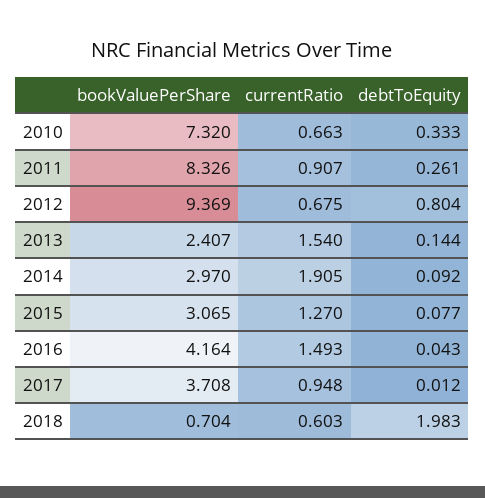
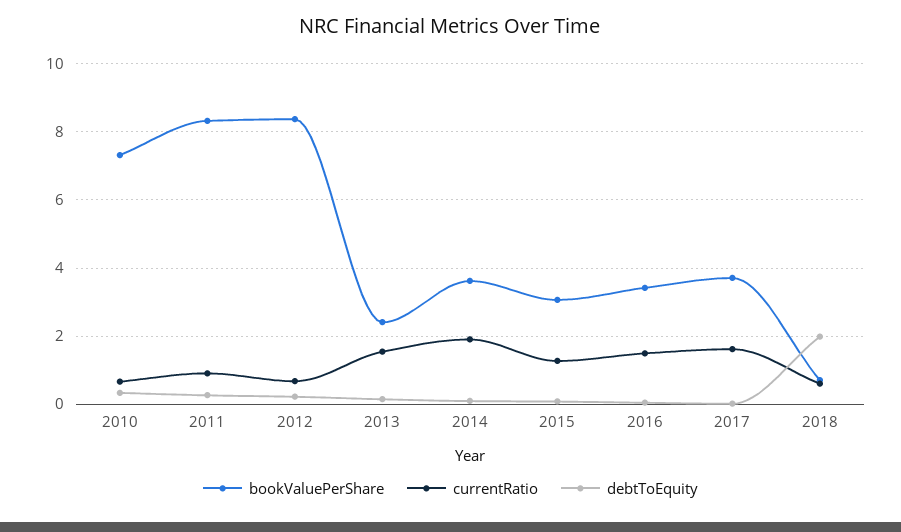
  {
    "bookValuePerShare": {
      "2010": 7.32,
      "2011": 8.326,
-     "2012": 9.369,
+     "2012": 8.4,
      "2013": 2.407,
-     "2014": 2.97,
+     "2014": 3.6,
      "2015": 3.065,
-     "2016": 4.164,
+     "2016": 3.4,
      "2017": 3.708,
      "2018": 0.704
    },
    "currentRatio": {
      "2010": 0.663,
      "2011": 0.907,
      "2012": 0.675,
      "2013": 1.54,
      "2014": 1.905,
      "2015": 1.27,
      "2016": 1.493,
-     "2017": 0.948,
+     "2017": 1.6,
      "2018": 0.603
    },
    "debtToEquity": {
      "2010": 0.333,
      "2011": 0.261,
-     "2012": 0.804,
+     "2012": 0.2,
      "2013": 0.144,
      "2014": 0.092,
      "2015": 0.077,
      "2016": 0.043,
      "2017": 0.012,
      "2018": 1.983
    }
  }

